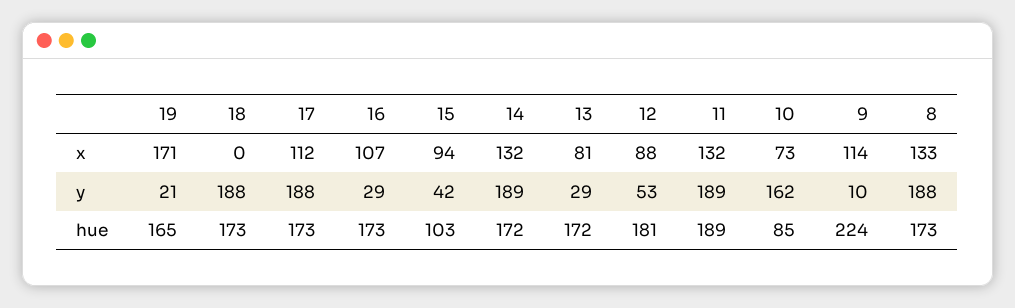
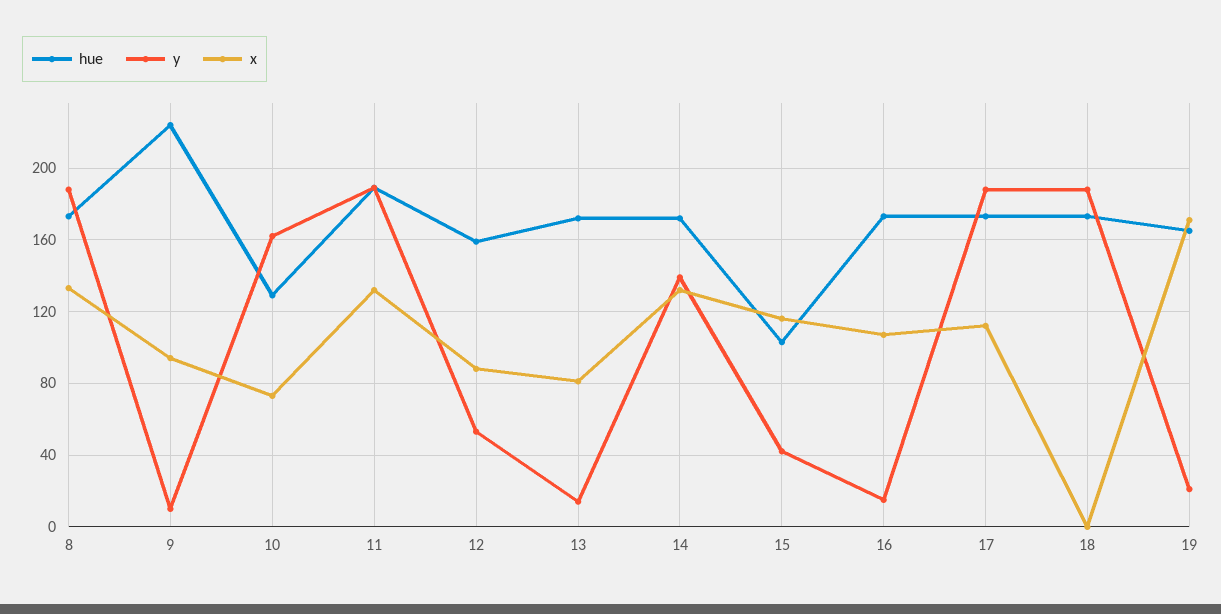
  {
    "x": {
      "19": 171,
      "18": 0,
      "17": 112,
      "16": 107,
-     "15": 94,
+     "15": 115,
      "14": 132,
      "13": 81,
      "12": 88,
      "11": 132,
      "10": 73,
-     "9": 114,
+     "9": 95,
      "8": 133
    },
    "y": {
      "19": 21,
      "18": 188,
      "17": 188,
-     "16": 29,
+     "16": 15,
      "15": 42,
-     "14": 189,
+     "14": 140,
-     "13": 29,
+     "13": 15,
      "12": 53,
      "11": 189,
      "10": 162,
      "9": 10,
      "8": 188
    },
    "hue": {
      "19": 165,
      "18": 173,
      "17": 173,
      "16": 173,
      "15": 103,
      "14": 172,
      "13": 172,
-     "12": 181,
+     "12": 160,
      "11": 189,
-     "10": 85,
+     "10": 130,
      "9": 224,
      "8": 173
    }
  }

